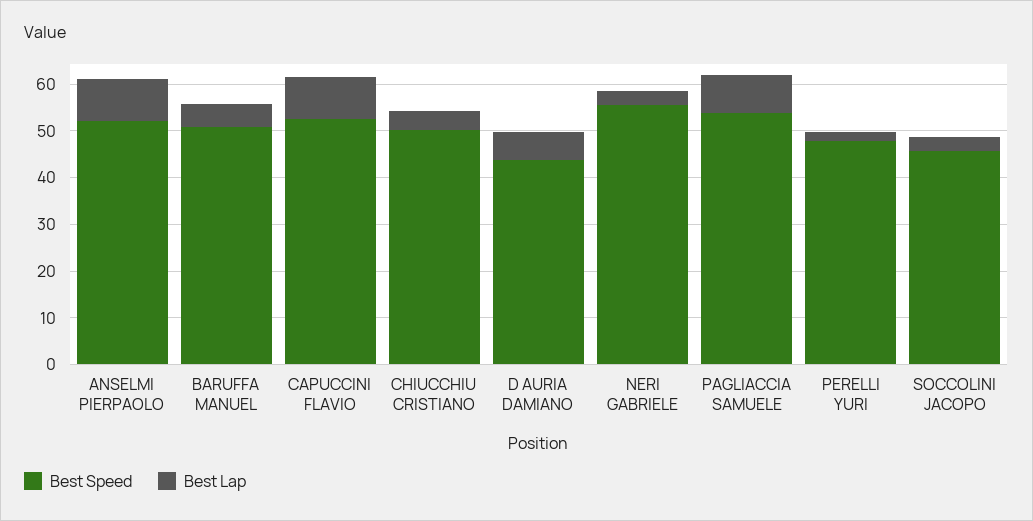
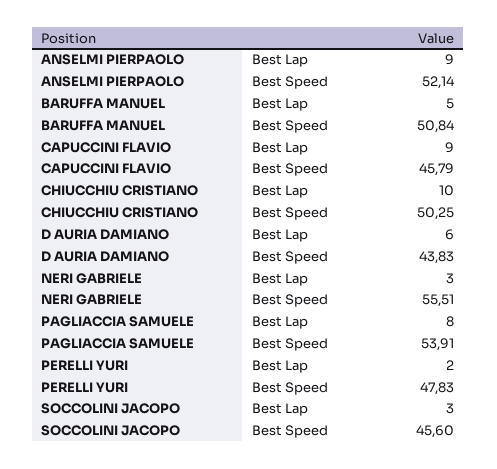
  {
    "Best Speed": {
      "ANSELMI PIERPAOLO": 52.14,
      "BARUFFA MANUEL": 50.84,
-     "CAPUCCINI FLAVIO": 52,
+     "CAPUCCINI FLAVIO": 45.79,
      "CHIUCCHIU CRISTIANO": 50.25,
      "D AURIA DAMIANO": 43.83,
      "NERI GABRIELE": 55.51,
      "PAGLIACCIA SAMUELE": 53.91,
      "PERELLI YURI": 47.83,
      "SOCCOLINI JACOPO": 45.6
    },
    "Best Lap": {
      "ANSELMI PIERPAOLO": 9,
      "BARUFFA MANUEL": 5,
      "CAPUCCINI FLAVIO": 9,
-     "CHIUCCHIU CRISTIANO": 4,
+     "CHIUCCHIU CRISTIANO": 10,
      "D AURIA DAMIANO": 6,
      "NERI GABRIELE": 3,
      "PAGLIACCIA SAMUELE": 8,
      "PERELLI YURI": 2,
      "SOCCOLINI JACOPO": 3
    }
  }

